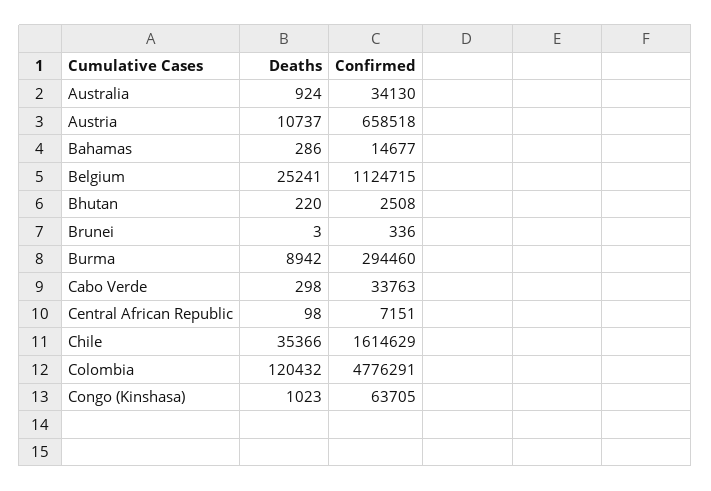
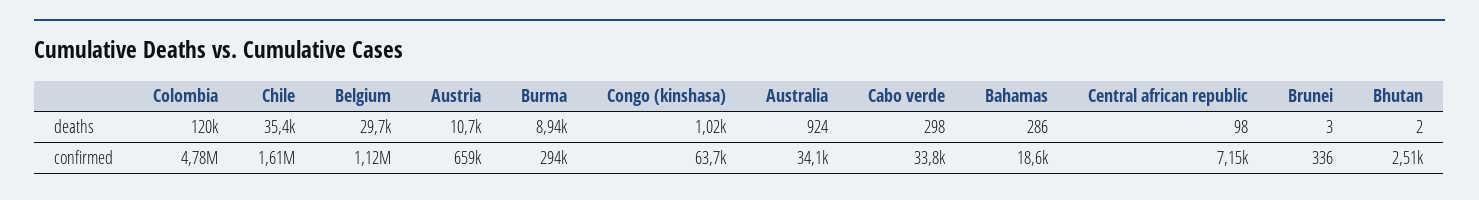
  {
    "Deaths": {
      "Australia": 924,
      "Austria": 10737,
      "Bahamas": 286,
-     "Belgium": 25241,
+     "Belgium": 29700,
-     "Bhutan": 220,
+     "Bhutan": 2,
      "Brunei": 3,
      "Burma": 8942,
      "Cabo Verde": 298,
      "Central African Republic": 98,
      "Chile": 35366,
      "Colombia": 120432,
      "Congo (Kinshasa)": 1023
    },
    "Confirmed": {
      "Australia": 34130,
      "Austria": 658518,
-     "Bahamas": 14677,
+     "Bahamas": 18600,
      "Belgium": 1124715,
      "Bhutan": 2508,
      "Brunei": 336,
      "Burma": 294460,
      "Cabo Verde": 33763,
      "Central African Republic": 7151,
      "Chile": 1614629,
      "Colombia": 4776291,
      "Congo (Kinshasa)": 63705
    }
  }

